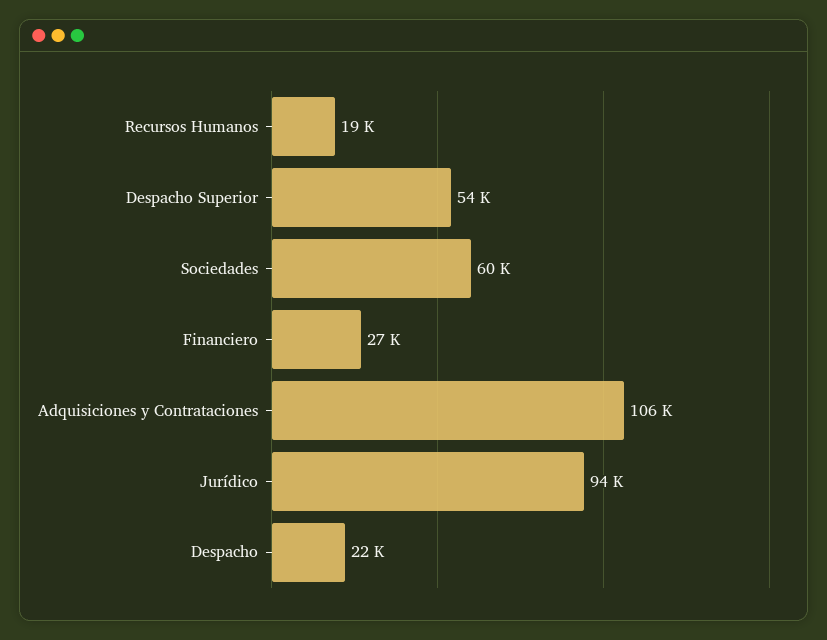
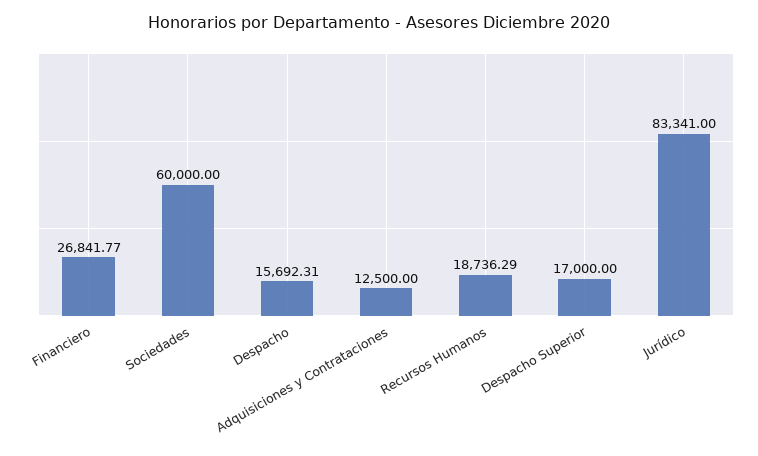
  {
    "Recursos Humanos": 18736.29,
-   "Despacho Superior": 54000,
+   "Despacho Superior": 17000,
    "Sociedades": 60000,
    "Financiero": 26841.77,
-   "Adquisiciones y Contrataciones": 106000,
+   "Adquisiciones y Contrataciones": 12500,
-   "Jurídico": 94000,
+   "Jurídico": 83341,
-   "Despacho": 22000
+   "Despacho": 15692.31
  }

